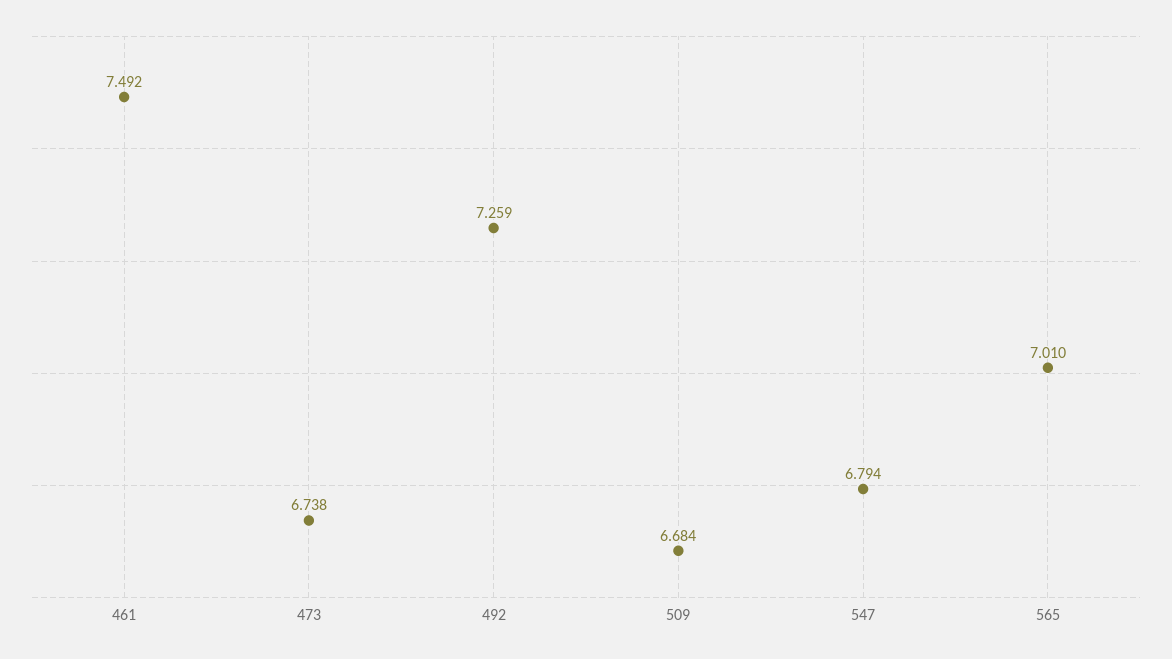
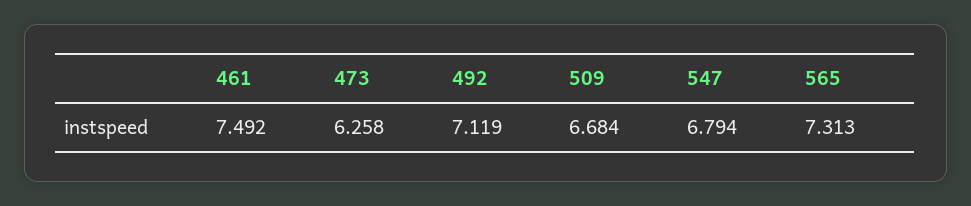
  {
    "461": 7.492,
-   "473": 6.738,
+   "473": 6.258,
-   "492": 7.259,
+   "492": 7.119,
    "509": 6.684,
    "547": 6.794,
-   "565": 7.01
+   "565": 7.313
  }

